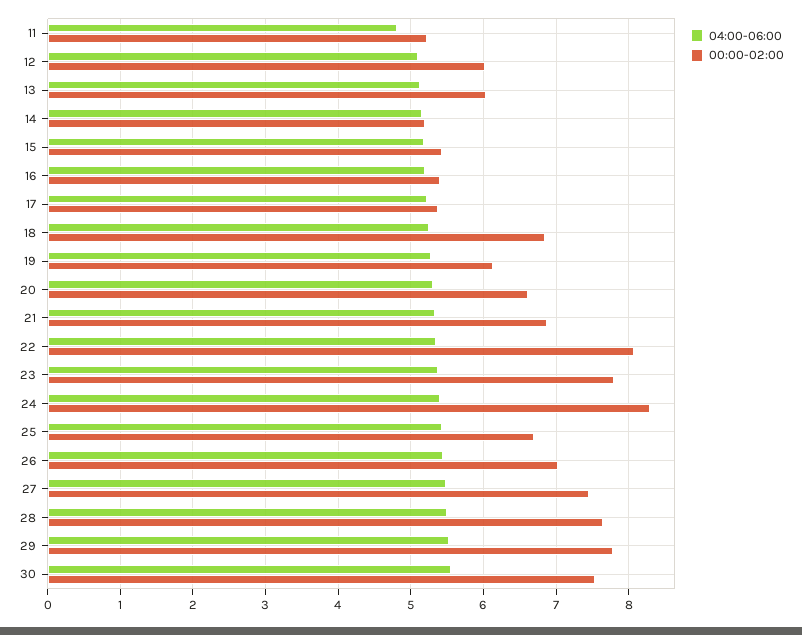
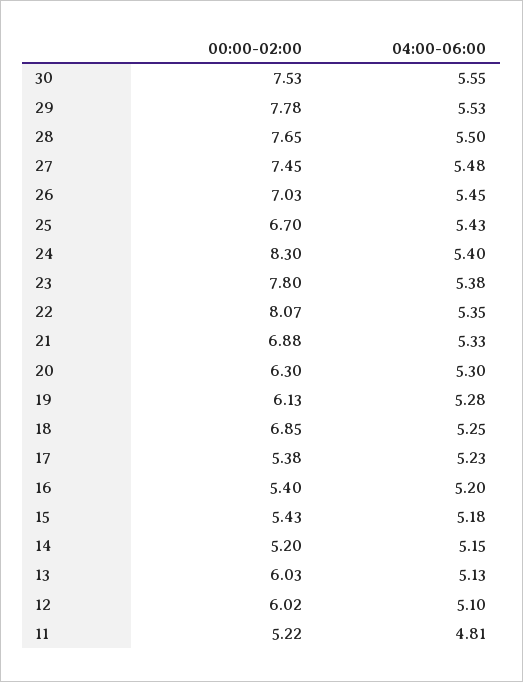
  {
    "04:00-06:00": {
      "11": 4.81,
      "12": 5.1,
      "13": 5.13,
      "14": 5.15,
      "15": 5.18,
      "16": 5.2,
      "17": 5.23,
      "18": 5.25,
      "19": 5.28,
      "20": 5.3,
      "21": 5.33,
      "22": 5.35,
      "23": 5.38,
      "24": 5.4,
      "25": 5.43,
      "26": 5.45,
      "27": 5.48,
      "28": 5.5,
      "29": 5.53,
      "30": 5.55
    },
    "00:00-02:00": {
      "11": 5.22,
      "12": 6.02,
      "13": 6.03,
      "14": 5.2,
      "15": 5.43,
      "16": 5.4,
      "17": 5.38,
      "18": 6.85,
      "19": 6.13,
-     "20": 6.6,
+     "20": 6.3,
      "21": 6.88,
      "22": 8.07,
      "23": 7.8,
      "24": 8.3,
      "25": 6.7,
      "26": 7.03,
      "27": 7.45,
      "28": 7.65,
      "29": 7.78,
      "30": 7.53
    }
  }

